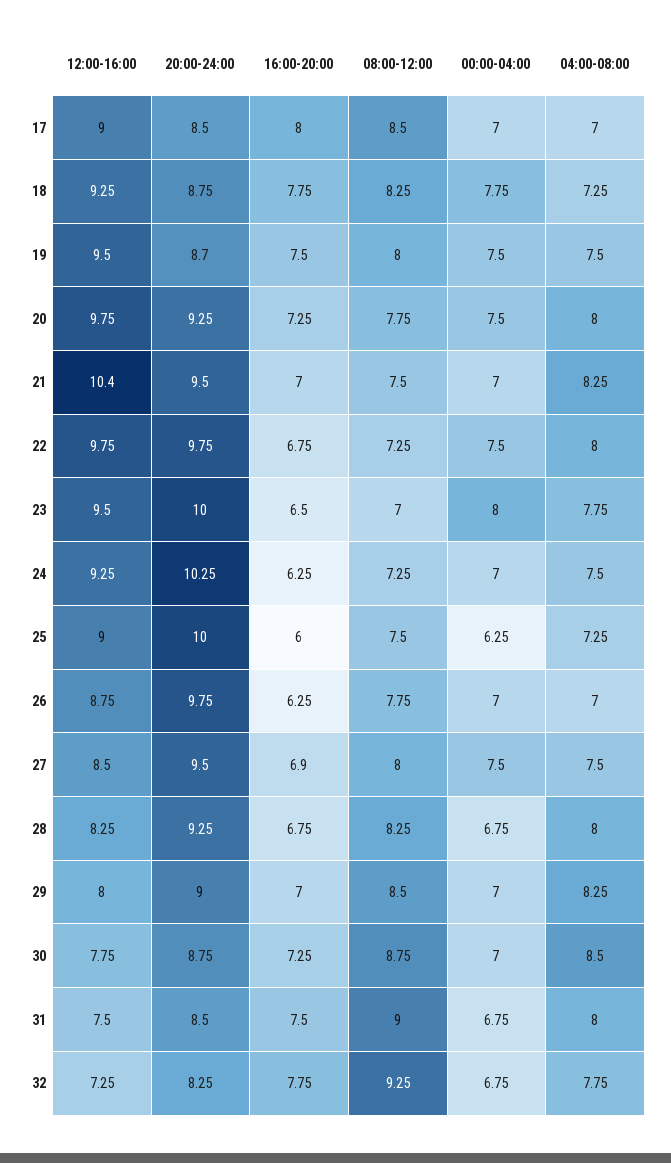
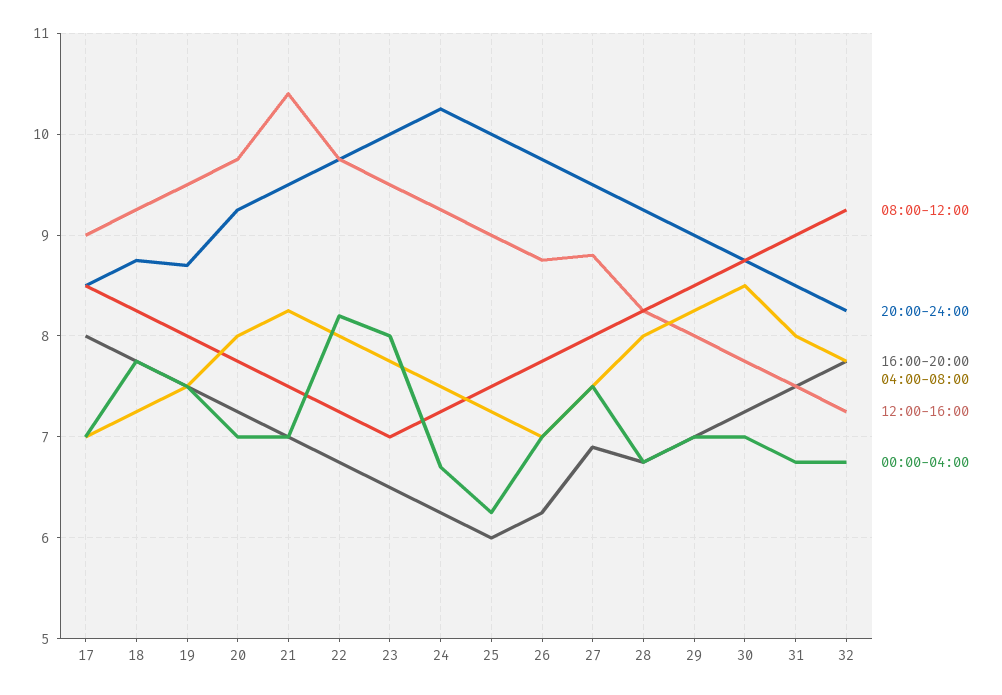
  {
    "12:00-16:00": {
      "17": 9,
      "18": 9.25,
      "19": 9.5,
      "20": 9.75,
      "21": 10.4,
      "22": 9.75,
      "23": 9.5,
      "24": 9.25,
      "25": 9,
      "26": 8.75,
-     "27": 8.5,
+     "27": 8.8,
      "28": 8.25,
      "29": 8,
      "30": 7.75,
      "31": 7.5,
      "32": 7.25
    },
    "20:00-24:00": {
      "17": 8.5,
      "18": 8.75,
      "19": 8.7,
      "20": 9.25,
      "21": 9.5,
      "22": 9.75,
      "23": 10,
      "24": 10.25,
      "25": 10,
      "26": 9.75,
      "27": 9.5,
      "28": 9.25,
      "29": 9,
      "30": 8.75,
      "31": 8.5,
      "32": 8.25
    },
    "16:00-20:00": {
      "17": 8,
      "18": 7.75,
      "19": 7.5,
      "20": 7.25,
      "21": 7,
      "22": 6.75,
      "23": 6.5,
      "24": 6.25,
      "25": 6,
      "26": 6.25,
      "27": 6.9,
      "28": 6.75,
      "29": 7,
      "30": 7.25,
      "31": 7.5,
      "32": 7.75
    },
    "08:00-12:00": {
      "17": 8.5,
      "18": 8.25,
      "19": 8,
      "20": 7.75,
      "21": 7.5,
      "22": 7.25,
      "23": 7,
      "24": 7.25,
      "25": 7.5,
      "26": 7.75,
      "27": 8,
      "28": 8.25,
      "29": 8.5,
      "30": 8.75,
      "31": 9,
      "32": 9.25
    },
    "00:00-04:00": {
      "17": 7,
      "18": 7.75,
      "19": 7.5,
-     "20": 7.5,
+     "20": 7,
      "21": 7,
-     "22": 7.5,
+     "22": 8.2,
      "23": 8,
-     "24": 7,
+     "24": 6.7,
      "25": 6.25,
      "26": 7,
      "27": 7.5,
      "28": 6.75,
      "29": 7,
      "30": 7,
      "31": 6.75,
      "32": 6.75
    },
    "04:00-08:00": {
      "17": 7,
      "18": 7.25,
      "19": 7.5,
      "20": 8,
      "21": 8.25,
      "22": 8,
      "23": 7.75,
      "24": 7.5,
      "25": 7.25,
      "26": 7,
      "27": 7.5,
      "28": 8,
      "29": 8.25,
      "30": 8.5,
      "31": 8,
      "32": 7.75
    }
  }

